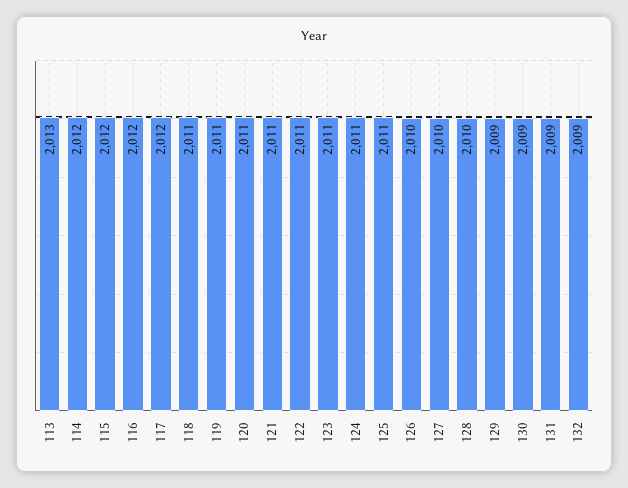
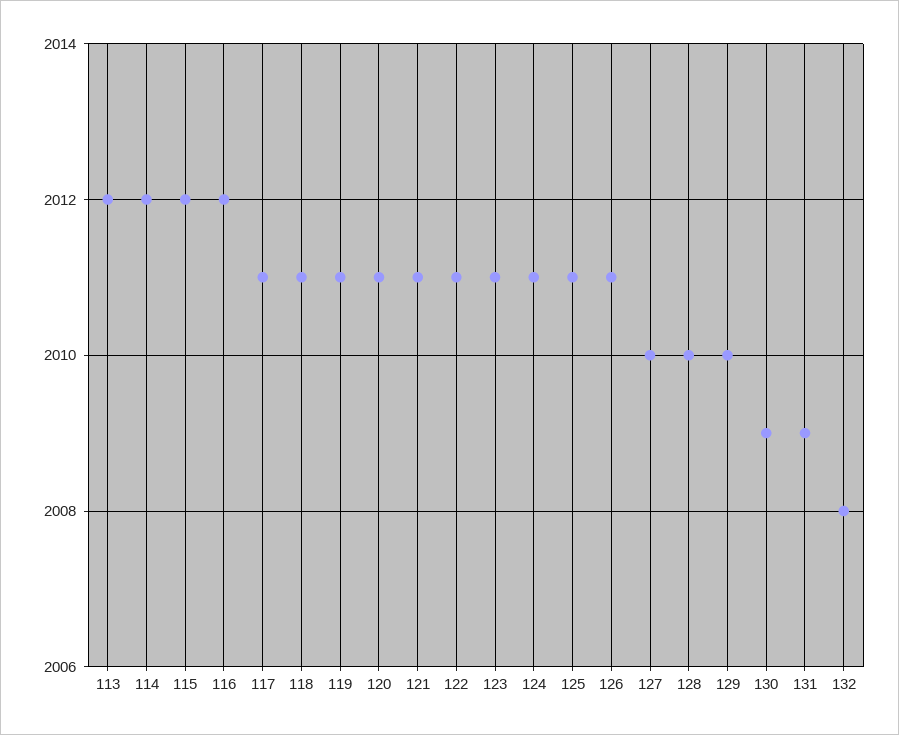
  {
-   "113": 2013,
+   "113": 2012,
    "114": 2012,
    "115": 2012,
    "116": 2012,
-   "117": 2012,
+   "117": 2011,
    "118": 2011,
    "119": 2011,
    "120": 2011,
    "121": 2011,
    "122": 2011,
    "123": 2011,
    "124": 2011,
    "125": 2011,
-   "126": 2010,
+   "126": 2011,
    "127": 2010,
    "128": 2010,
-   "129": 2009,
+   "129": 2010,
    "130": 2009,
    "131": 2009,
-   "132": 2009
+   "132": 2008
  }

